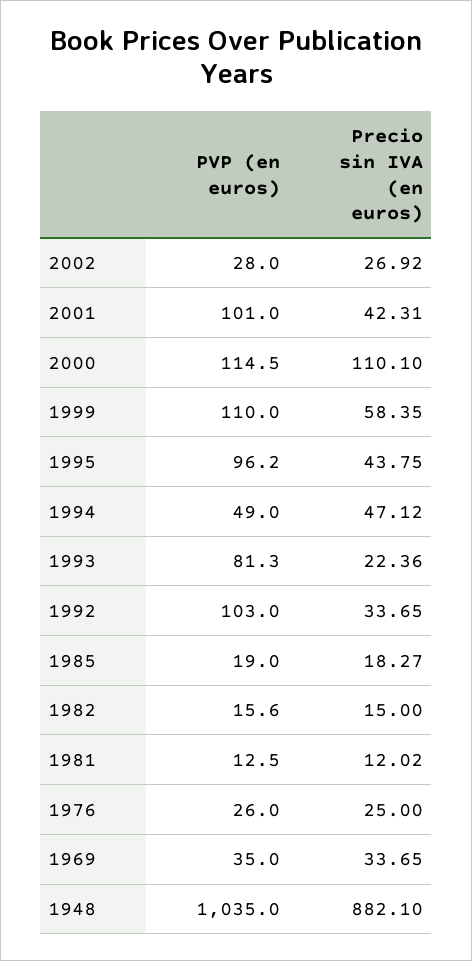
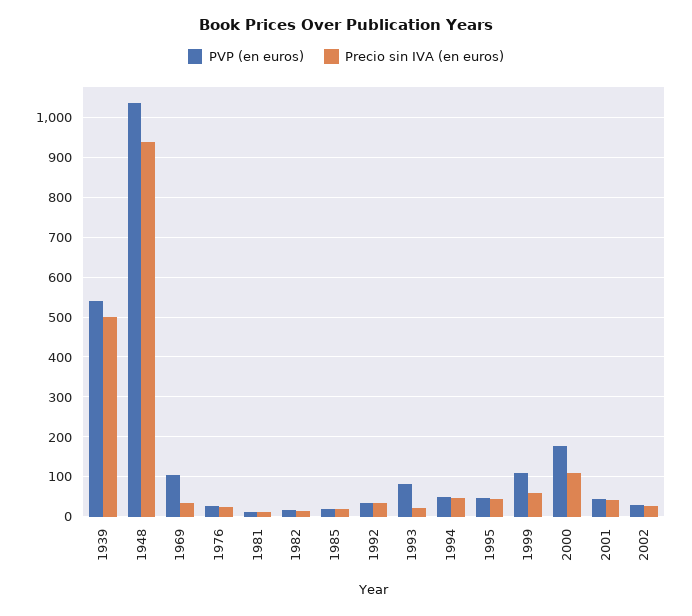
  {
    "PVP (en euros)": {
      "2002": 28,
-     "2001": 101,
+     "2001": 40,
-     "2000": 114.5,
+     "2000": 180,
      "1999": 110,
-     "1995": 96.2,
+     "1995": 40,
      "1994": 49,
      "1993": 81.3,
-     "1992": 103,
+     "1992": 40,
      "1985": 19,
      "1982": 15.6,
      "1981": 12.5,
      "1976": 26,
-     "1969": 35,
+     "1969": 100,
-     "1948": 1035
+     "1948": 1035,
+     "1939": 540
    },
    "Precio sin IVA (en euros)": {
      "2002": 26.92,
      "2001": 42.31,
      "2000": 110.1,
      "1999": 58.35,
      "1995": 43.75,
      "1994": 47.12,
      "1993": 22.36,
      "1992": 33.65,
      "1985": 18.27,
      "1982": 15,
      "1981": 12.02,
      "1976": 25,
      "1969": 33.65,
-     "1948": 882.1
+     "1948": 940,
+     "1939": 500
    }
  }

